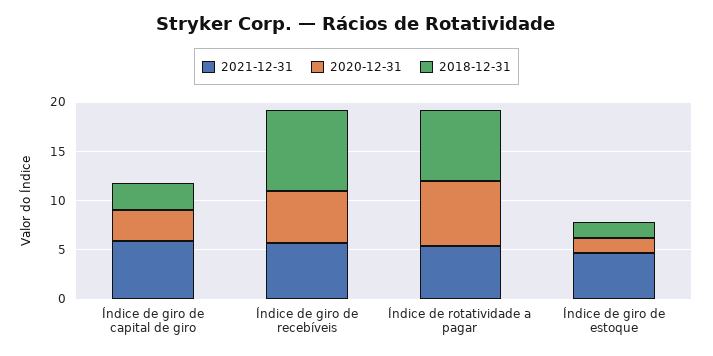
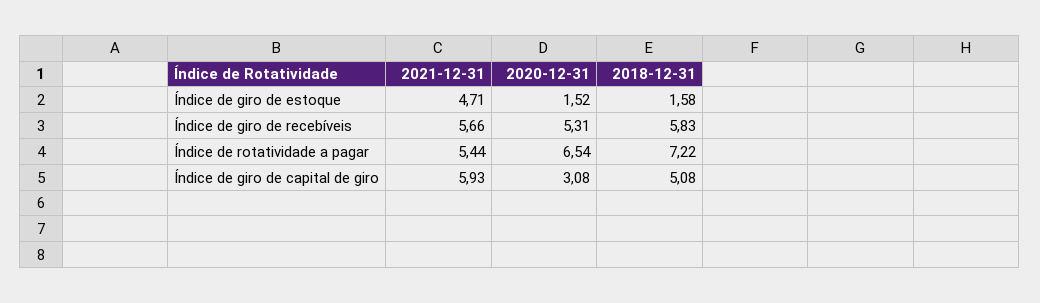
  {
    "2021-12-31": {
      "Índice de giro de capital de giro": 5.93,
      "Índice de giro de recebíveis": 5.66,
      "Índice de rotatividade a pagar": 5.44,
      "Índice de giro de estoque": 4.71
    },
    "2020-12-31": {
      "Índice de giro de capital de giro": 3.08,
      "Índice de giro de recebíveis": 5.31,
      "Índice de rotatividade a pagar": 6.54,
      "Índice de giro de estoque": 1.52
    },
    "2018-12-31": {
-     "Índice de giro de capital de giro": 3,
+     "Índice de giro de capital de giro": 5.08,
-     "Índice de giro de recebíveis": 8,
+     "Índice de giro de recebíveis": 5.83,
      "Índice de rotatividade a pagar": 7.22,
      "Índice de giro de estoque": 1.58
    }
  }

